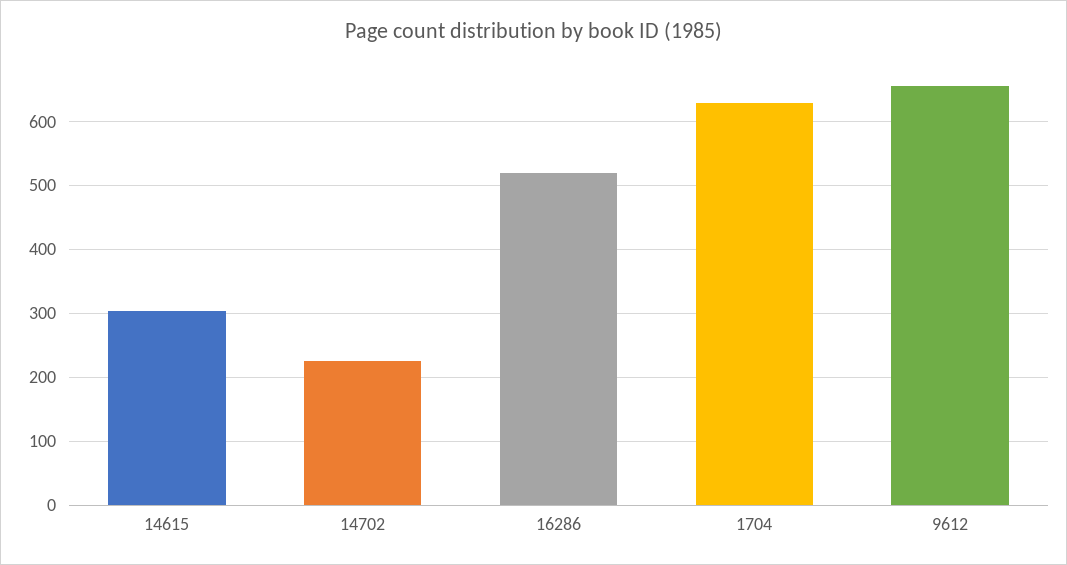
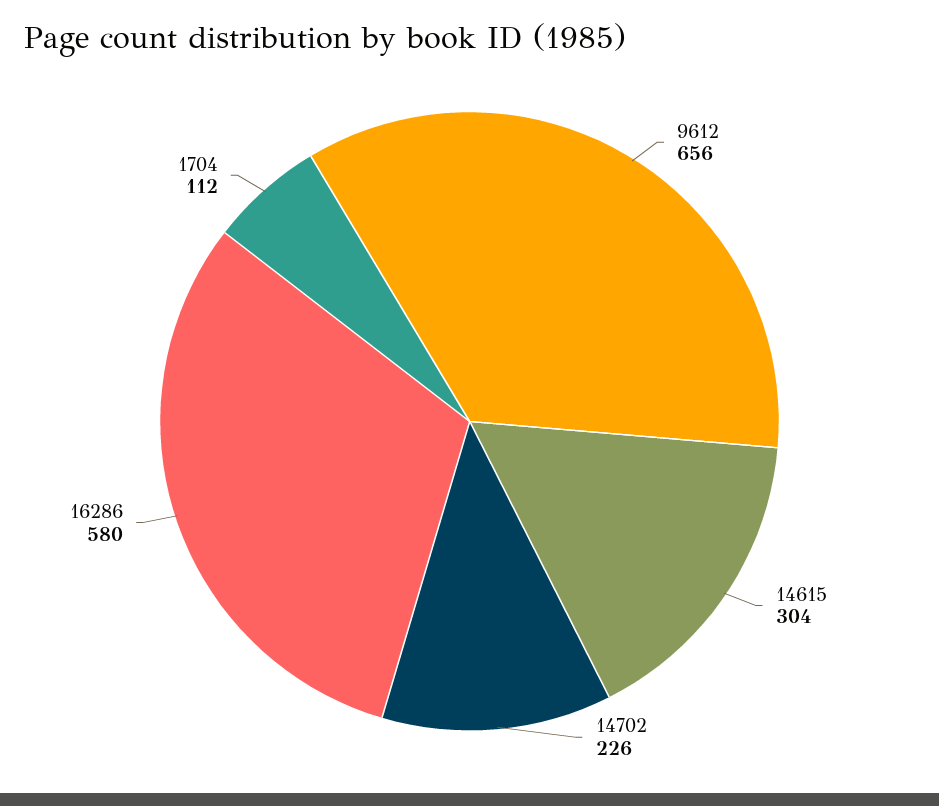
  {
    "14615": 304,
    "14702": 226,
-   "16286": 520,
+   "16286": 580,
-   "1704": 630,
+   "1704": 112,
    "9612": 656
  }

